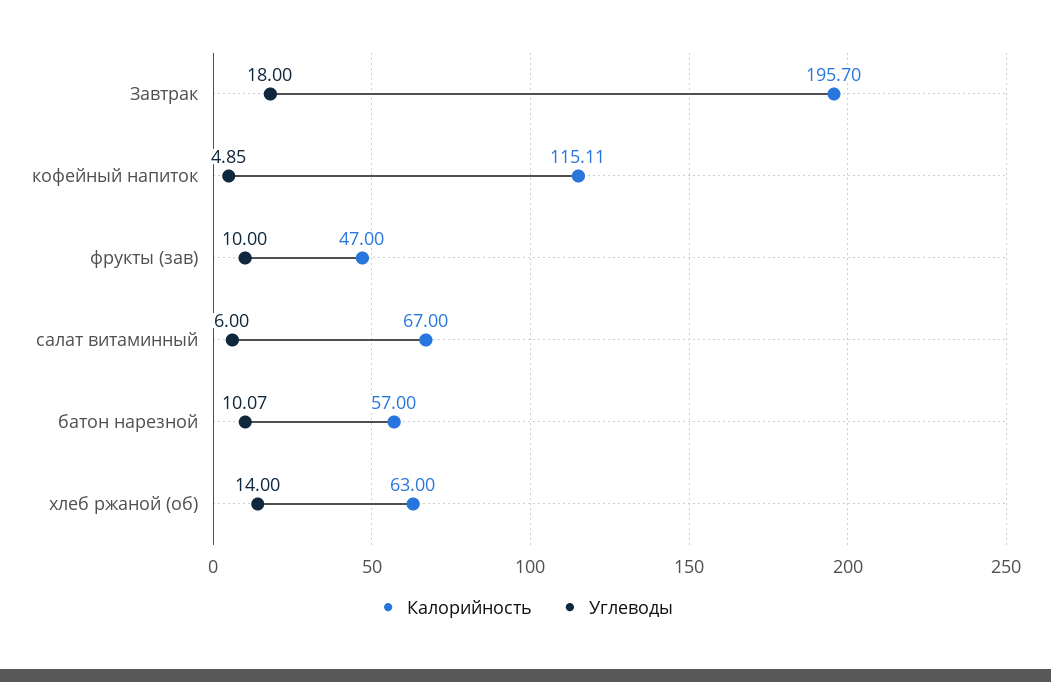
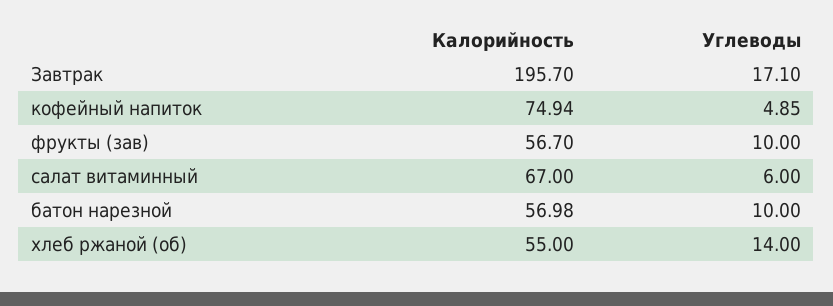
  {
    "Калорийность": {
      "Завтрак": 195.7,
-     "кофейный напиток": 115.11,
+     "кофейный напиток": 74.94,
-     "фрукты (зав)": 47,
+     "фрукты (зав)": 56.7,
      "салат витаминный": 67,
-     "батон нарезной": 57,
+     "батон нарезной": 56.98,
-     "хлеб ржаной (об)": 63
+     "хлеб ржаной (об)": 55
    },
    "Углеводы": {
-     "Завтрак": 18,
+     "Завтрак": 17.1,
      "кофейный напиток": 4.85,
      "фрукты (зав)": 10,
      "салат витаминный": 6,
-     "батон нарезной": 10.07,
+     "батон нарезной": 10,
      "хлеб ржаной (об)": 14
    }
  }

